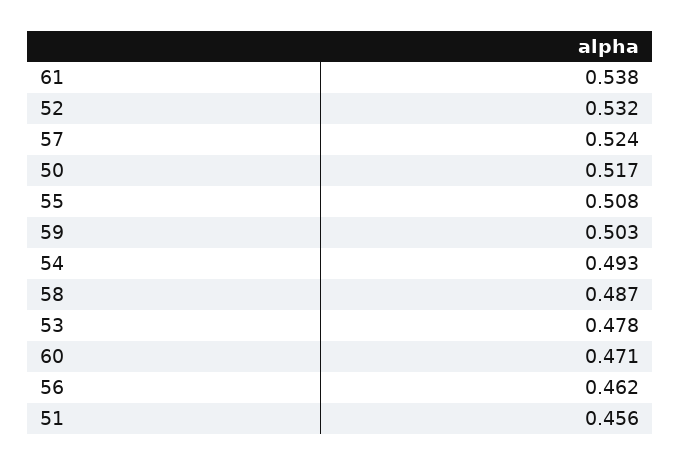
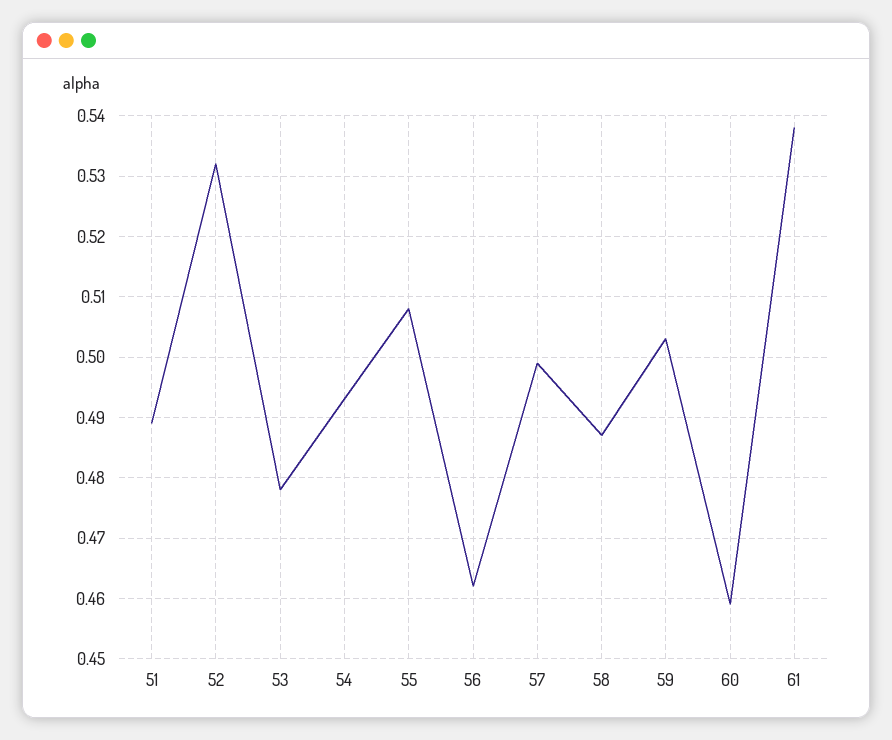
  {
    "61": 0.538,
    "52": 0.532,
-   "57": 0.524,
+   "57": 0.499,
-   "50": 0.517,
    "55": 0.508,
    "59": 0.503,
    "54": 0.493,
    "58": 0.487,
    "53": 0.478,
-   "60": 0.471,
+   "60": 0.459,
    "56": 0.462,
-   "51": 0.456
+   "51": 0.489
  }

